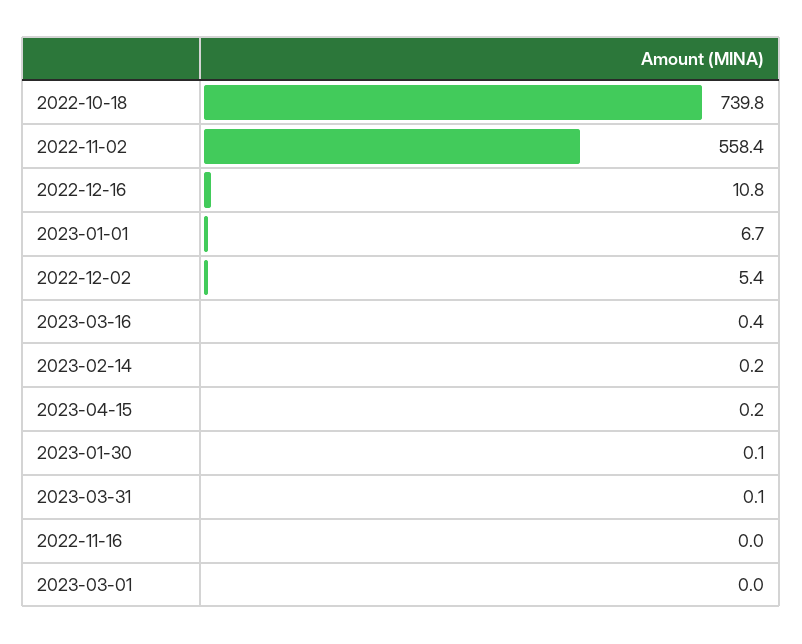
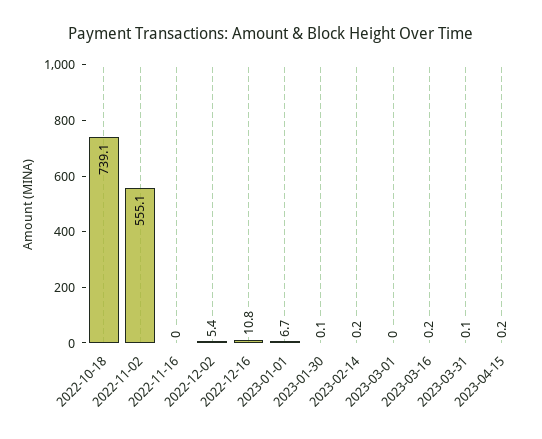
  {
-   "2022-10-18": 739.8,
+   "2022-10-18": 739.1,
-   "2022-11-02": 558.4,
+   "2022-11-02": 555.1,
    "2022-12-16": 10.8,
    "2023-01-01": 6.7,
    "2022-12-02": 5.4,
-   "2023-03-16": 0.4,
+   "2023-03-16": 0.2,
    "2023-02-14": 0.2,
    "2023-04-15": 0.2,
    "2023-01-30": 0.1,
    "2023-03-31": 0.1,
    "2022-11-16": 0,
    "2023-03-01": 0
  }

